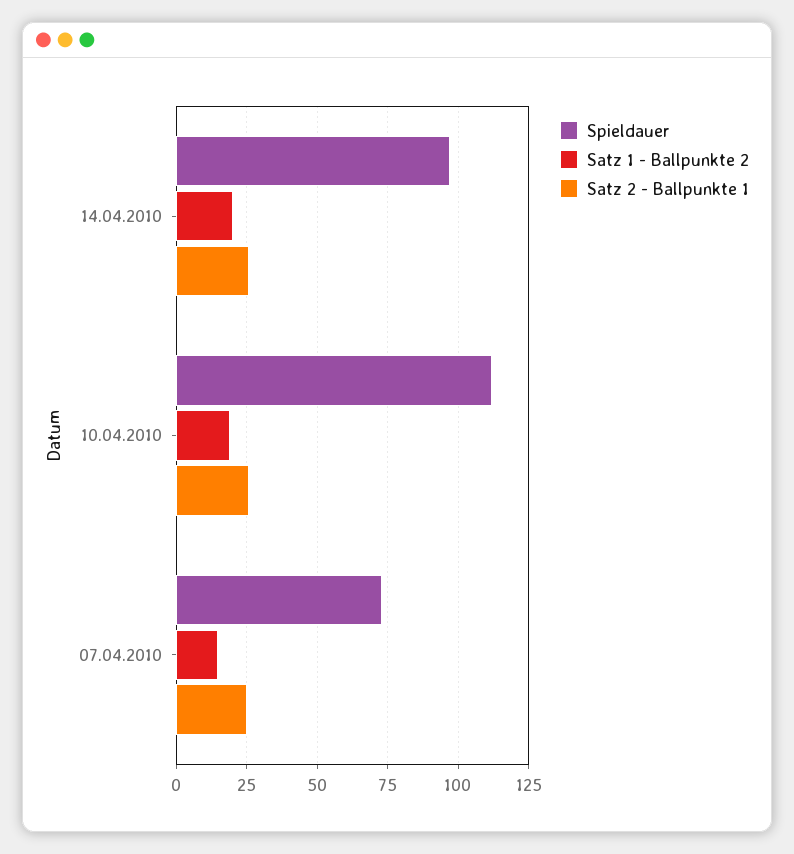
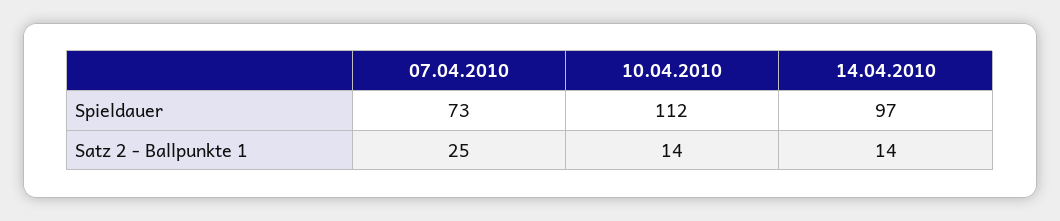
  {
    "Spieldauer": {
      "14.04.2010": 97,
      "10.04.2010": 112,
      "07.04.2010": 73
    },
-   "Satz 1 - Ballpunkte 2": {
-     "14.04.2010": 20,
-     "10.04.2010": 20,
-     "07.04.2010": 15
-   },
    "Satz 2 - Ballpunkte 1": {
-     "14.04.2010": 25,
+     "14.04.2010": 14,
-     "10.04.2010": 25,
+     "10.04.2010": 14,
      "07.04.2010": 25
    }
  }

